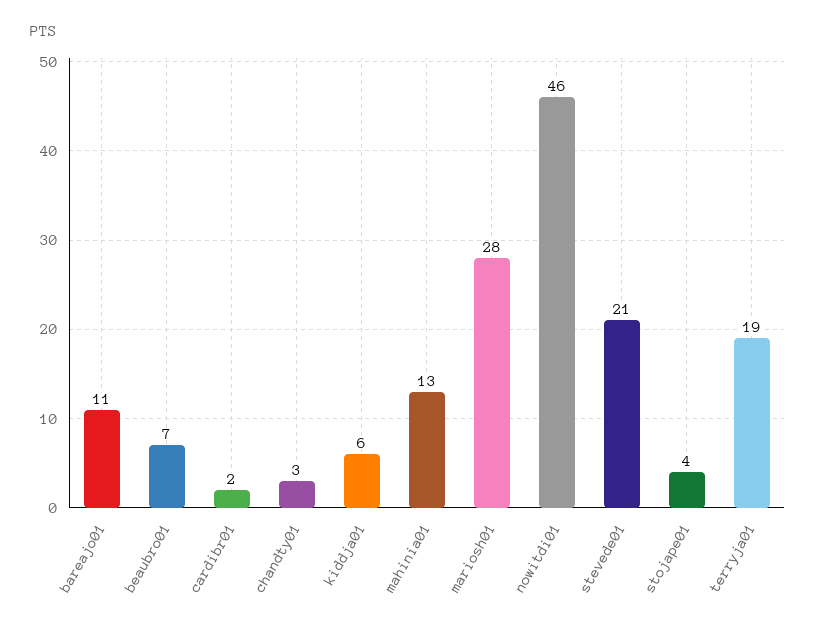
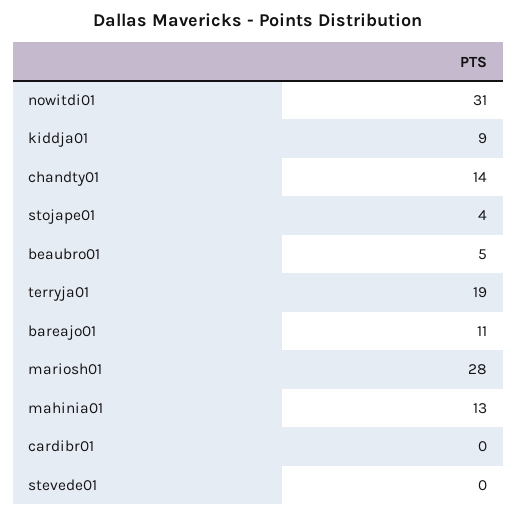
  {
    "bareajo01": 11,
-   "beaubro01": 7,
+   "beaubro01": 5,
-   "cardibr01": 2,
+   "cardibr01": 0,
-   "chandty01": 3,
+   "chandty01": 14,
-   "kiddja01": 6,
+   "kiddja01": 9,
    "mahinia01": 13,
    "mariosh01": 28,
-   "nowitdi01": 46,
+   "nowitdi01": 31,
-   "stevede01": 21,
+   "stevede01": 0,
    "stojape01": 4,
    "terryja01": 19
  }

